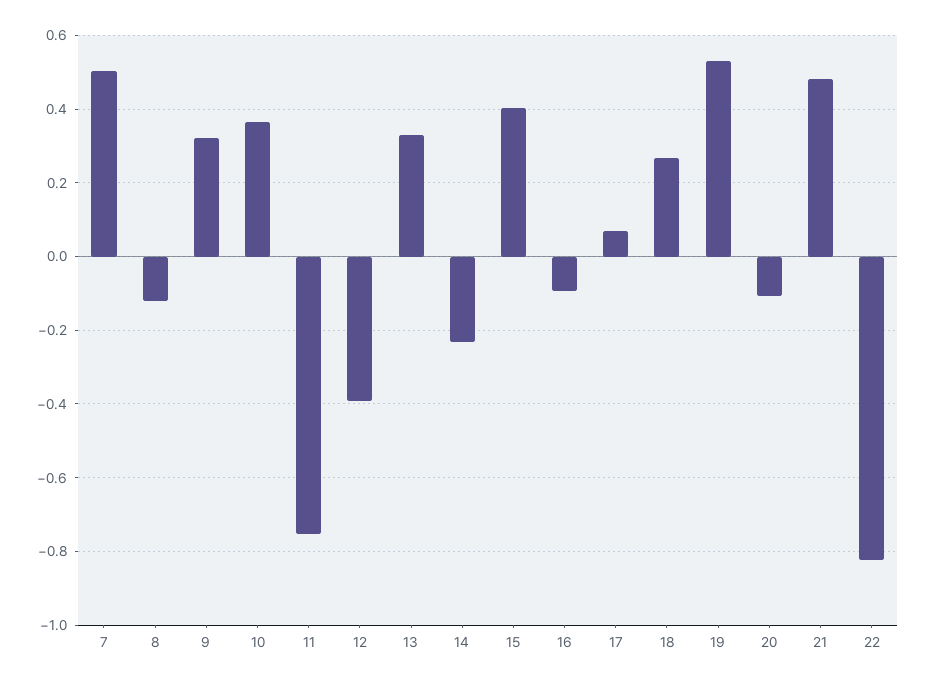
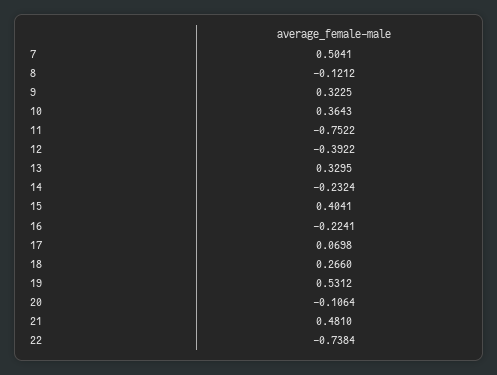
  {
    "7": 0.5041,
    "8": -0.1212,
    "9": 0.3225,
    "10": 0.3643,
    "11": -0.7522,
    "12": -0.3922,
    "13": 0.3295,
    "14": -0.2324,
    "15": 0.4041,
-   "16": -0.1,
+   "16": -0.2241,
    "17": 0.0698,
    "18": 0.266,
    "19": 0.5312,
    "20": -0.1064,
    "21": 0.481,
-   "22": -0.82
+   "22": -0.7384
  }

